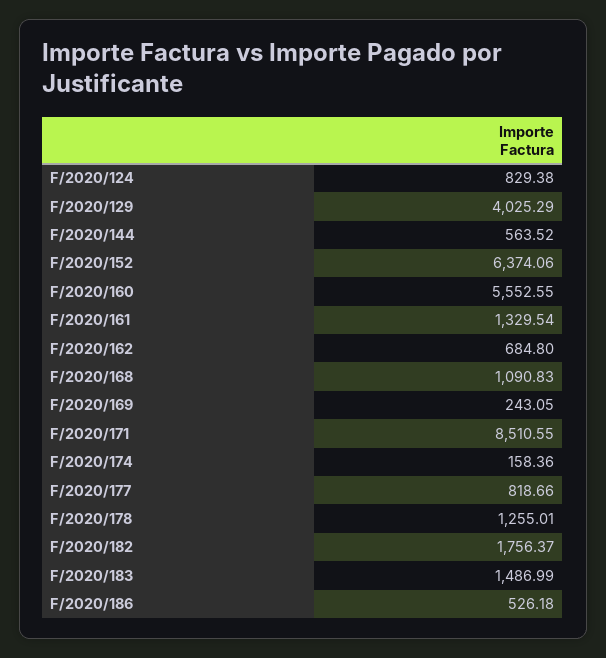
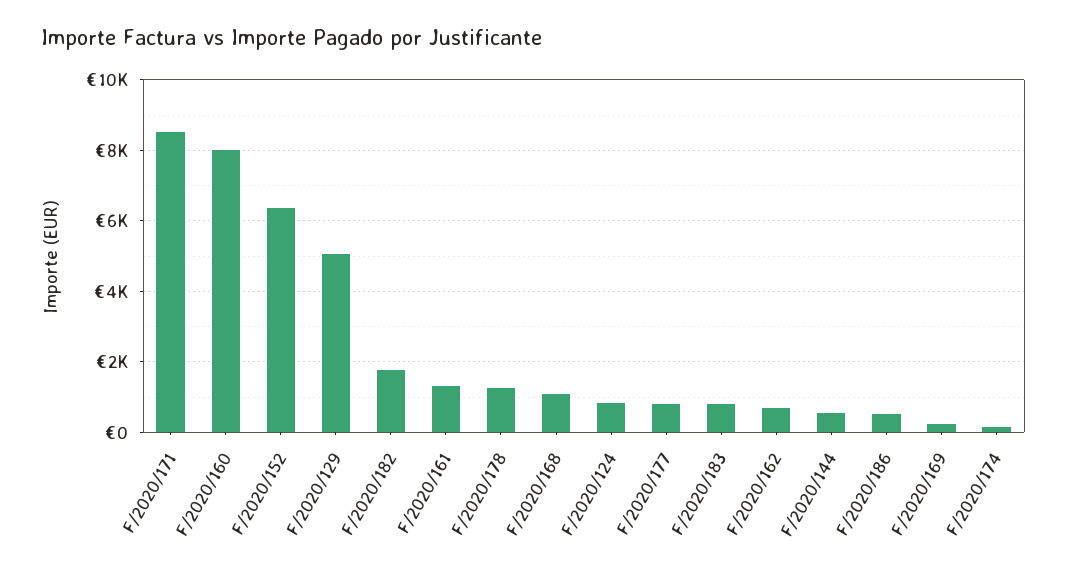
  {
    "F/2020/124": 829.38,
-   "F/2020/129": 4025.29,
+   "F/2020/129": 5000,
    "F/2020/144": 563.52,
    "F/2020/152": 6374.06,
-   "F/2020/160": 5552.55,
+   "F/2020/160": 8000,
    "F/2020/161": 1329.54,
    "F/2020/162": 684.8,
    "F/2020/168": 1090.83,
    "F/2020/169": 243.05,
    "F/2020/171": 8510.55,
    "F/2020/174": 158.36,
    "F/2020/177": 818.66,
    "F/2020/178": 1255.01,
    "F/2020/182": 1756.37,
-   "F/2020/183": 1486.99,
+   "F/2020/183": 800,
    "F/2020/186": 526.18
  }

